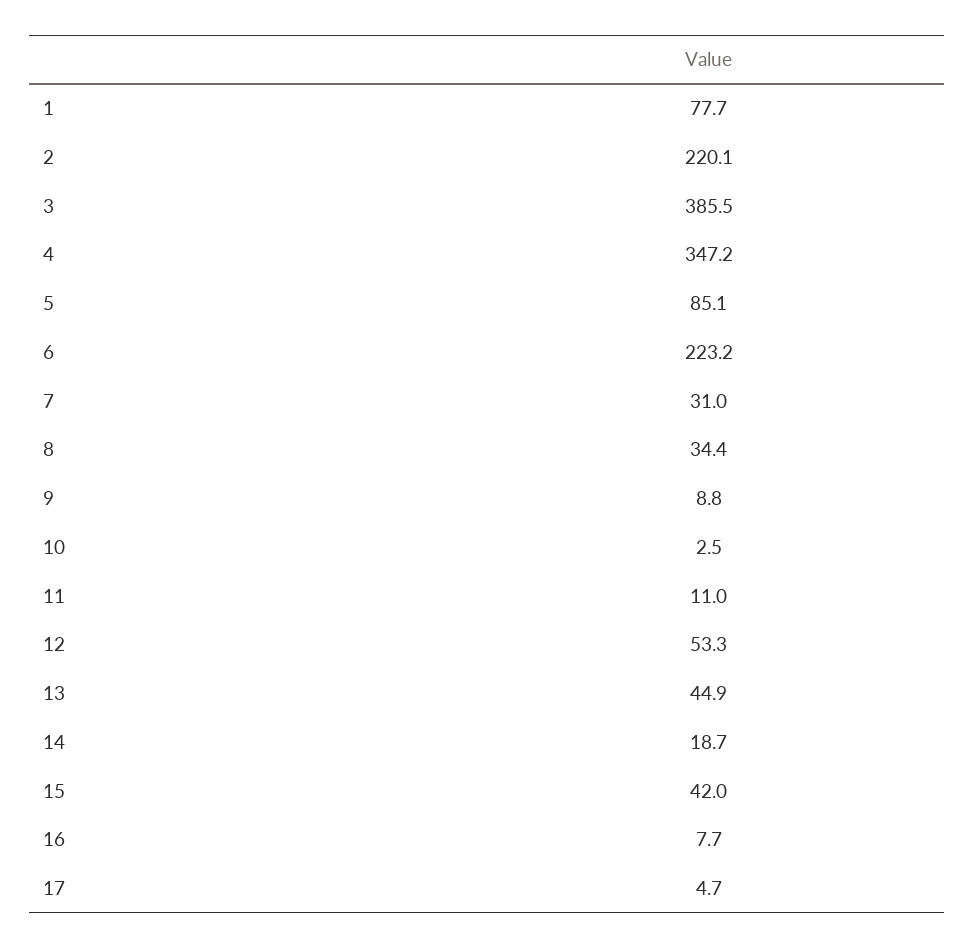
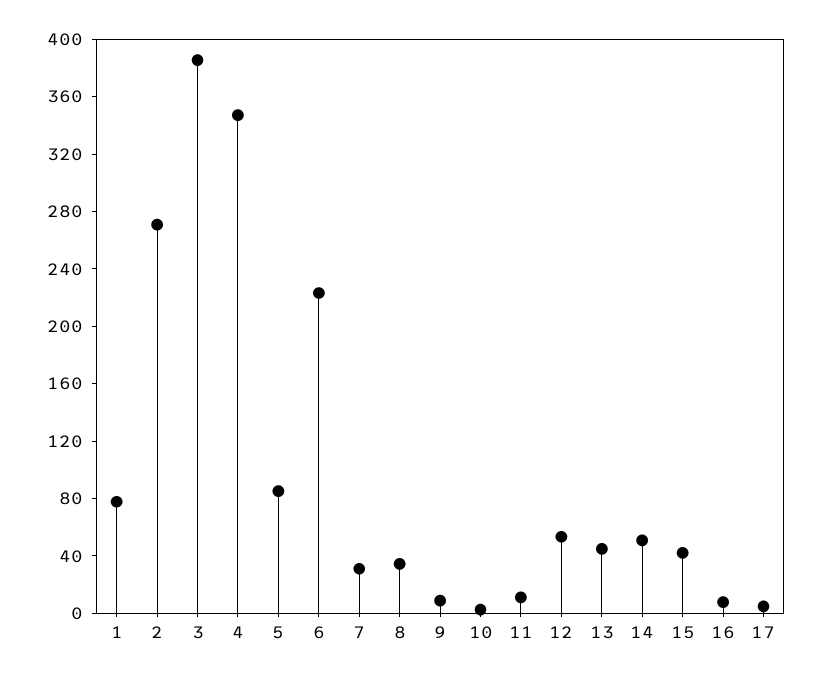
  {
    "1": 77.7,
-   "2": 220.1,
+   "2": 270,
    "3": 385.5,
    "4": 347.2,
    "5": 85.1,
    "6": 223.2,
    "7": 31,
    "8": 34.4,
    "9": 8.8,
    "10": 2.5,
    "11": 11,
    "12": 53.3,
    "13": 44.9,
-   "14": 18.7,
+   "14": 50,
    "15": 42,
    "16": 7.7,
    "17": 4.7
  }

